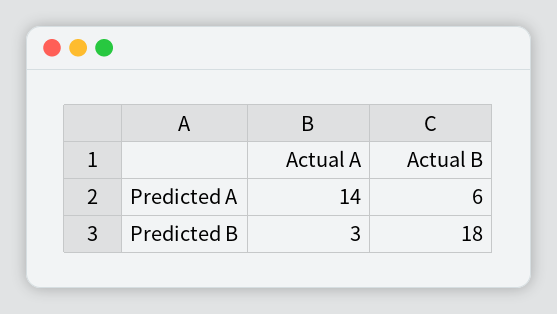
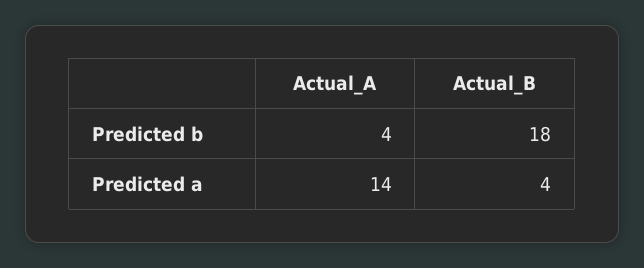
  {
    "Actual A": {
      "Predicted A": 14,
-     "Predicted B": 3
+     "Predicted B": 4
    },
    "Actual B": {
-     "Predicted A": 6,
+     "Predicted A": 4,
      "Predicted B": 18
    }
  }

